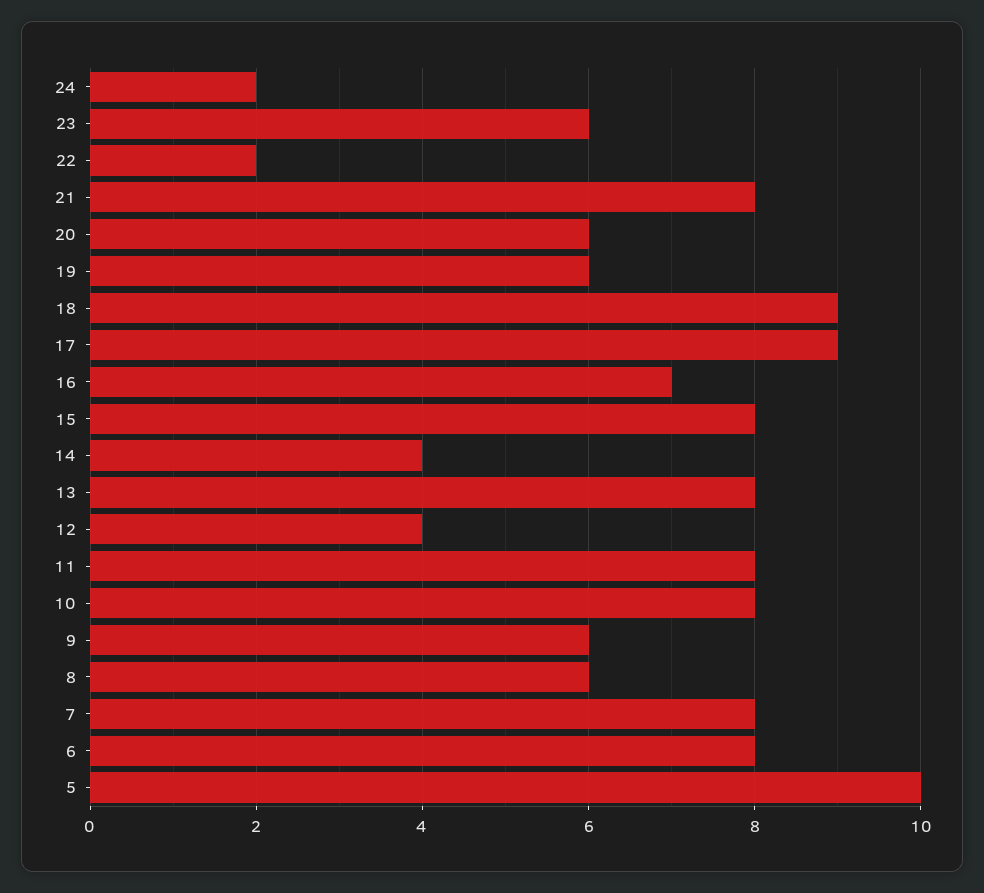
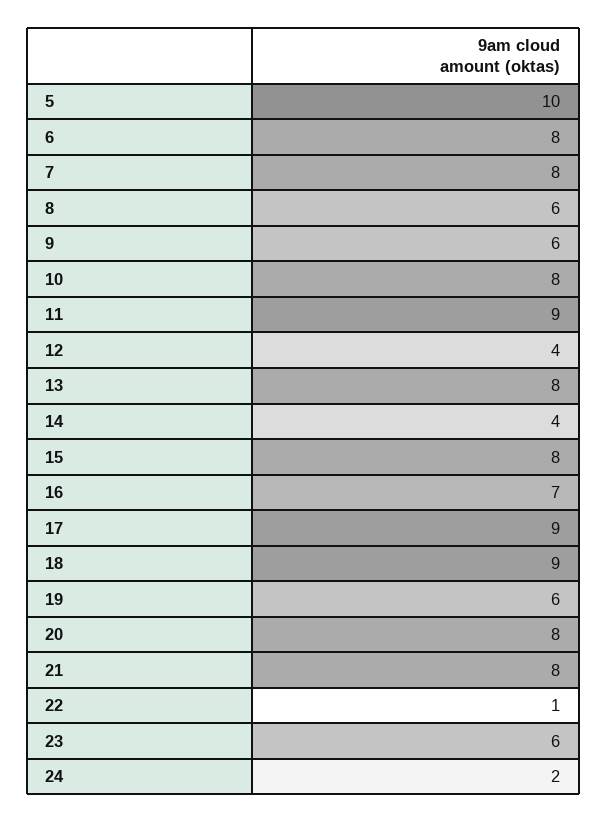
  {
    "24": 2,
    "23": 6,
-   "22": 2,
+   "22": 1,
    "21": 8,
-   "20": 6,
+   "20": 8,
    "19": 6,
    "18": 9,
    "17": 9,
    "16": 7,
    "15": 8,
    "14": 4,
    "13": 8,
    "12": 4,
-   "11": 8,
+   "11": 9,
    "10": 8,
    "9": 6,
    "8": 6,
    "7": 8,
    "6": 8,
    "5": 10
  }

